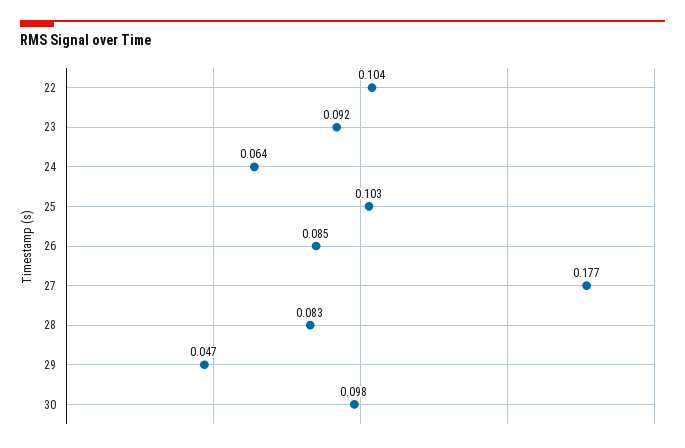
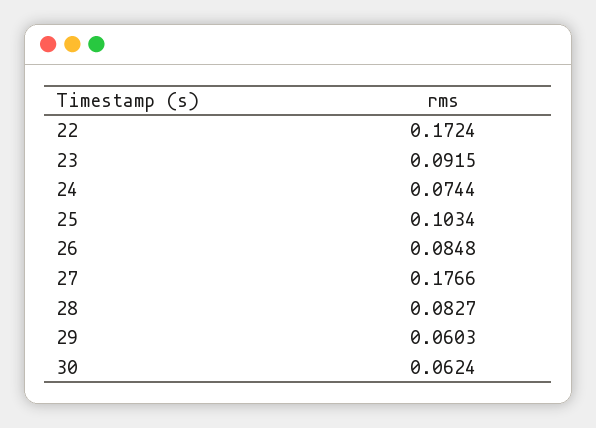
  {
-   "22": 0.104,
+   "22": 0.1724,
    "23": 0.0915,
-   "24": 0.064,
+   "24": 0.0744,
    "25": 0.1034,
    "26": 0.0848,
    "27": 0.1766,
    "28": 0.0827,
-   "29": 0.047,
+   "29": 0.0603,
-   "30": 0.098
+   "30": 0.0624
  }

